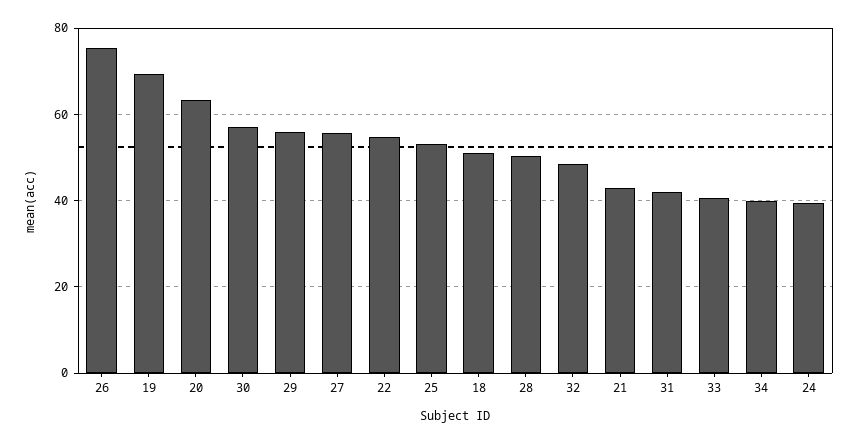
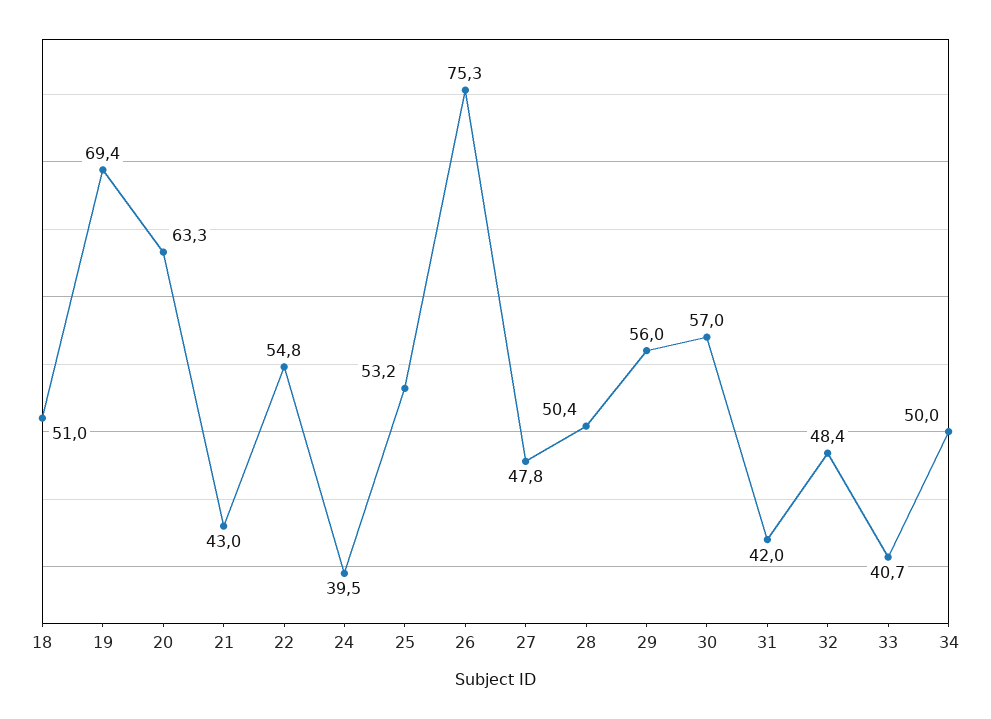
  {
    "26": 75.3,
    "19": 69.4,
    "20": 63.3,
    "30": 57,
    "29": 56,
-   "27": 56,
+   "27": 47.8,
    "22": 54.8,
    "25": 53.2,
    "18": 51,
    "28": 50.4,
    "32": 48.4,
    "21": 43,
    "31": 42,
    "33": 40.7,
-   "34": 40,
+   "34": 50,
    "24": 39.5
  }

